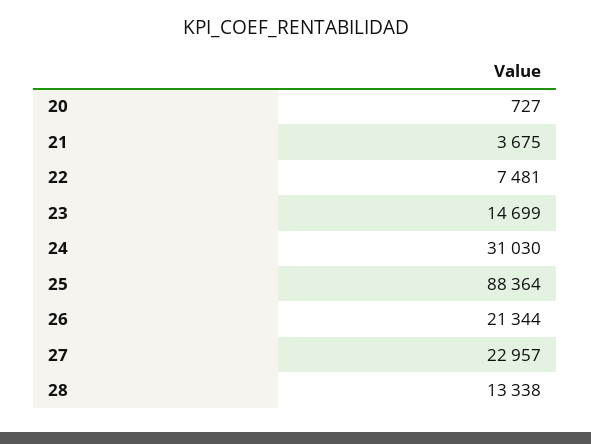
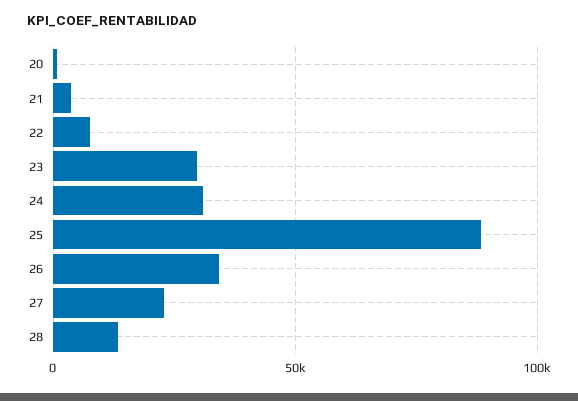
  {
    "20": 727,
    "21": 3675,
    "22": 7481,
-   "23": 14699,
+   "23": 30000,
    "24": 31030,
    "25": 88364,
-   "26": 21344,
+   "26": 35000,
    "27": 22957,
    "28": 13338
  }

